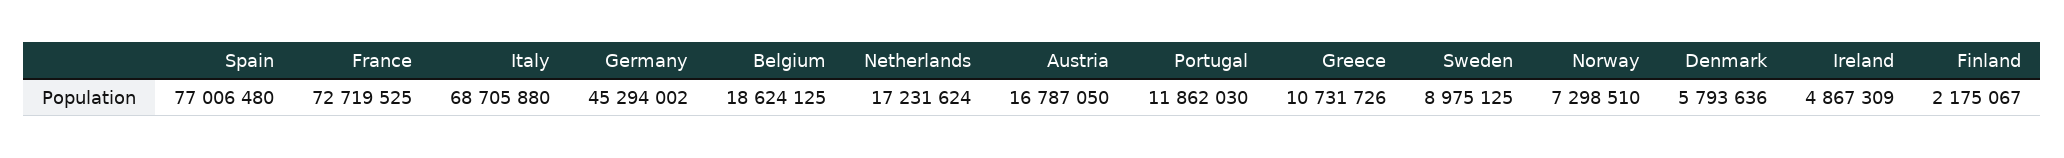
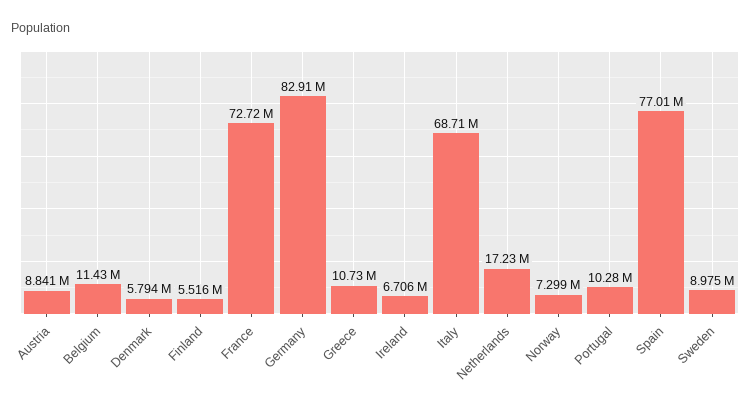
  {
    "Spain": 77006480,
    "France": 72719525,
    "Italy": 68705880,
-   "Germany": 45294002,
+   "Germany": 82910000,
-   "Belgium": 18624125,
+   "Belgium": 11430000,
    "Netherlands": 17231624,
-   "Austria": 16787050,
+   "Austria": 8841000,
-   "Portugal": 11862030,
+   "Portugal": 10280000,
    "Greece": 10731726,
    "Sweden": 8975125,
    "Norway": 7298510,
    "Denmark": 5793636,
-   "Ireland": 4867309,
+   "Ireland": 6706000,
-   "Finland": 2175067
+   "Finland": 5516000
  }

